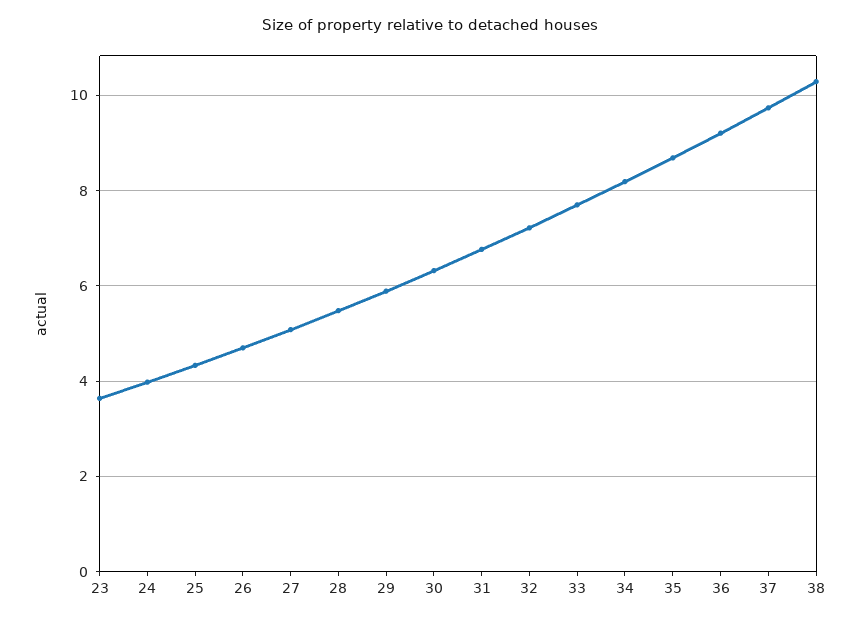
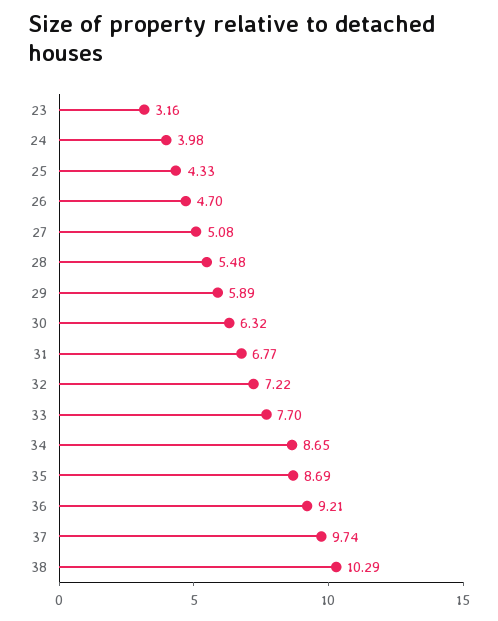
  {
-   "23": 3.6,
+   "23": 3.16,
    "24": 3.98,
    "25": 4.33,
    "26": 4.7,
    "27": 5.08,
    "28": 5.48,
    "29": 5.89,
    "30": 6.32,
    "31": 6.77,
    "32": 7.22,
    "33": 7.7,
-   "34": 8.2,
+   "34": 8.65,
    "35": 8.69,
    "36": 9.21,
    "37": 9.74,
    "38": 10.29
  }

